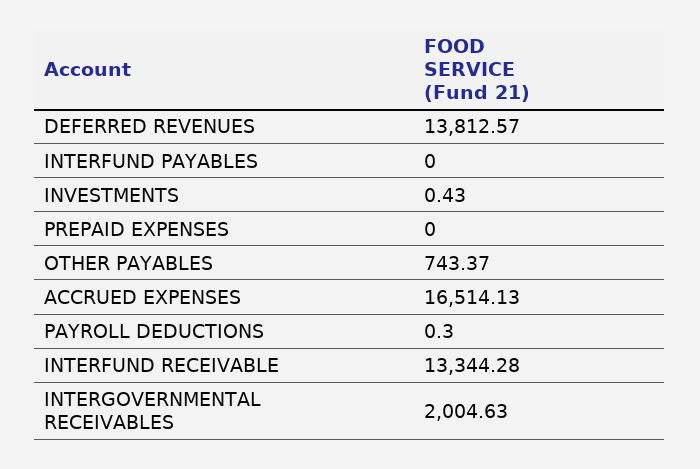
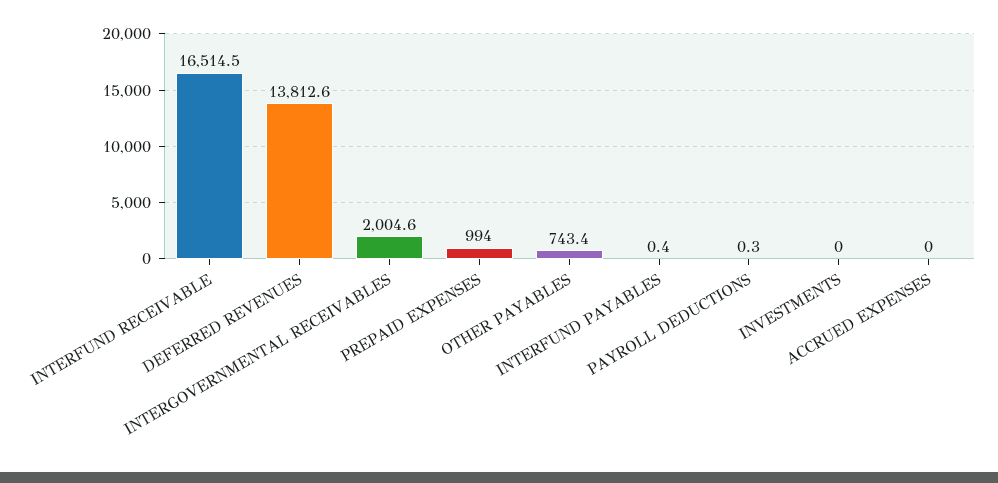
  {
    "DEFERRED REVENUES": 13812.57,
-   "INTERFUND PAYABLES": 0,
+   "INTERFUND PAYABLES": 0.4,
-   "INVESTMENTS": 0.43,
+   "INVESTMENTS": 0,
-   "PREPAID EXPENSES": 0,
+   "PREPAID EXPENSES": 994,
    "OTHER PAYABLES": 743.37,
-   "ACCRUED EXPENSES": 16514.13,
+   "ACCRUED EXPENSES": 0,
    "PAYROLL DEDUCTIONS": 0.3,
-   "INTERFUND RECEIVABLE": 13344.28,
+   "INTERFUND RECEIVABLE": 16514.5,
    "INTERGOVERNMENTAL RECEIVABLES": 2004.63
  }

